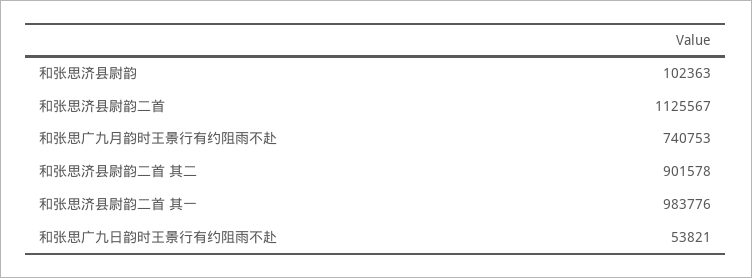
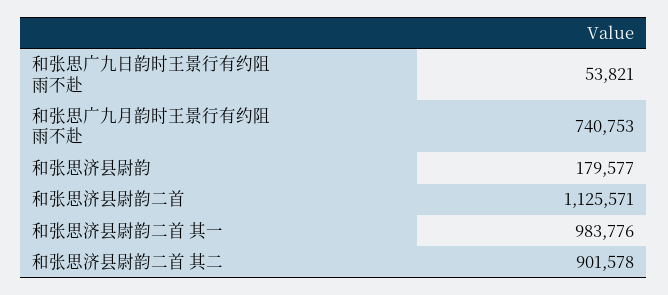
  {
-   "和张思济县尉韵": 102363,
+   "和张思济县尉韵": 179577,
-   "和张思济县尉韵二首": 1125567,
+   "和张思济县尉韵二首": 1125571,
    "和张思广九月韵时王景行有约阻雨不赴": 740753,
    "和张思济县尉韵二首 其二": 901578,
    "和张思济县尉韵二首 其一": 983776,
    "和张思广九日韵时王景行有约阻雨不赴": 53821
  }

